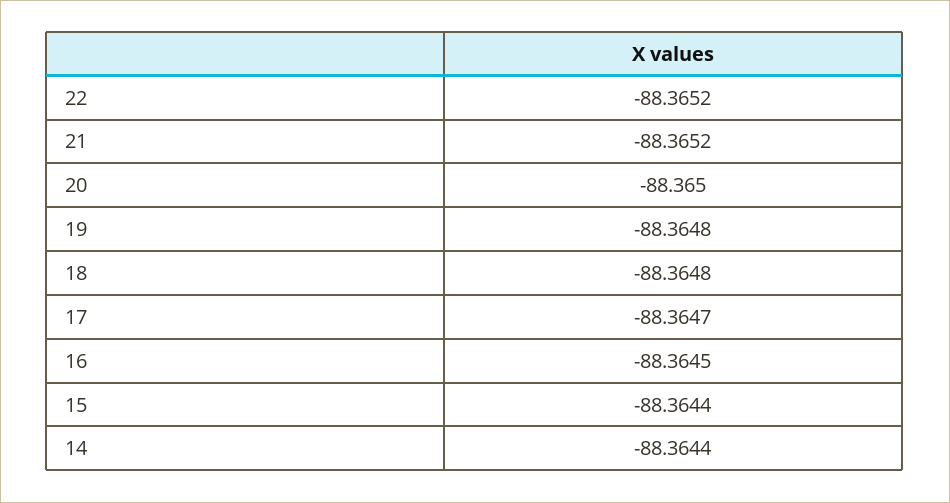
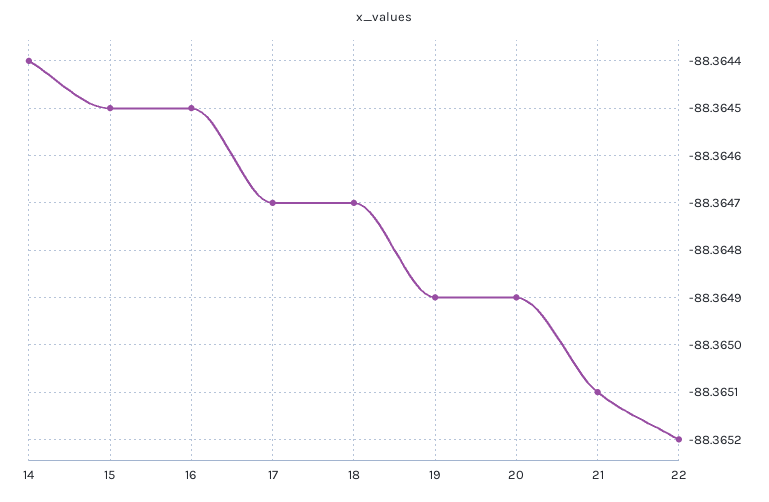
  {
    "22": -88.3652,
-   "21": -88.3652,
+   "21": -88.3651,
-   "20": -88.365,
+   "20": -88.3649,
-   "19": -88.3648,
+   "19": -88.3649,
-   "18": -88.3648,
+   "18": -88.3647,
    "17": -88.3647,
    "16": -88.3645,
-   "15": -88.3644,
+   "15": -88.3645,
    "14": -88.3644
  }

